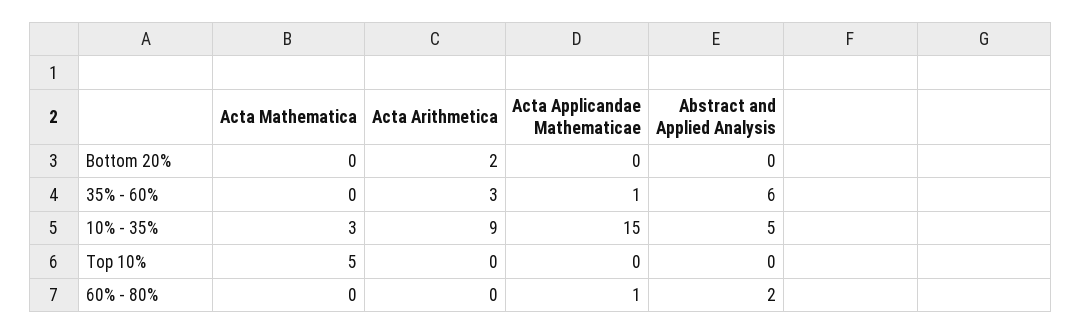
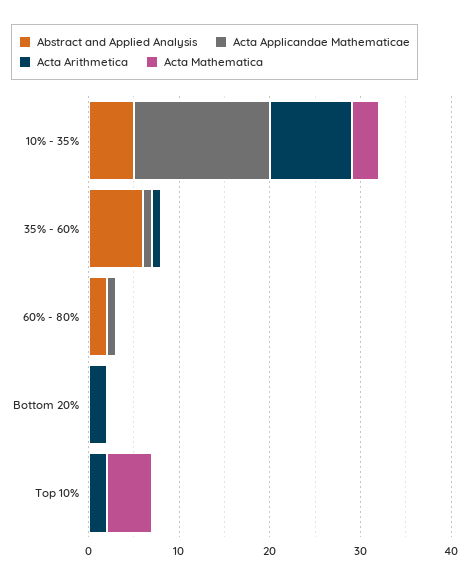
  {
    "Acta Mathematica": {
      "Bottom 20%": 0,
      "35% - 60%": 0,
      "10% - 35%": 3,
      "Top 10%": 5,
      "60% - 80%": 0
    },
    "Acta Arithmetica": {
      "Bottom 20%": 2,
-     "35% - 60%": 3,
+     "35% - 60%": 1,
      "10% - 35%": 9,
-     "Top 10%": 0,
+     "Top 10%": 2,
      "60% - 80%": 0
    },
    "Acta Applicandae Mathematicae": {
      "Bottom 20%": 0,
      "35% - 60%": 1,
      "10% - 35%": 15,
      "Top 10%": 0,
      "60% - 80%": 1
    },
    "Abstract and Applied Analysis": {
      "Bottom 20%": 0,
      "35% - 60%": 6,
      "10% - 35%": 5,
      "Top 10%": 0,
      "60% - 80%": 2
    }
  }

